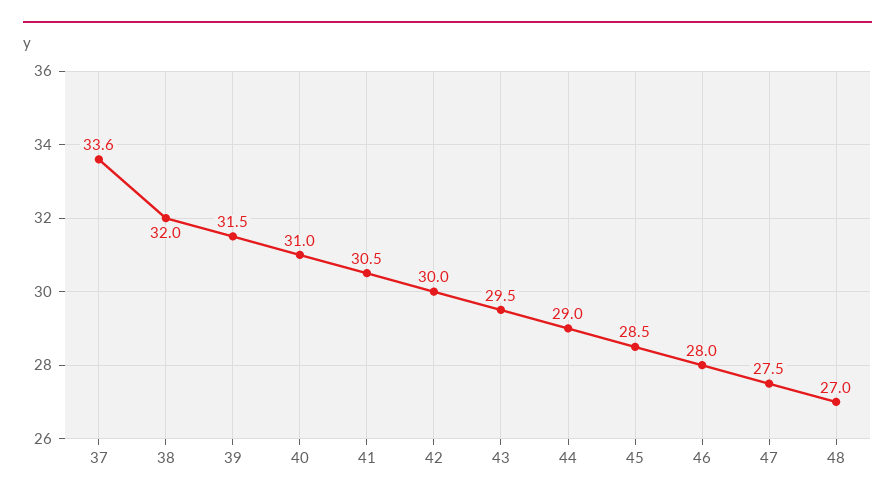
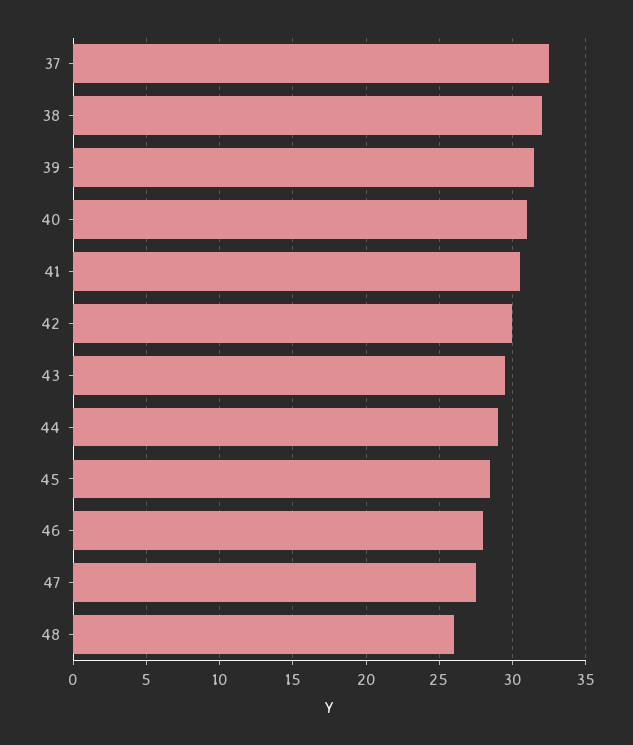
  {
-   "37": 33.6,
+   "37": 32.5,
    "38": 32,
    "39": 31.5,
    "40": 31,
    "41": 30.5,
    "42": 30,
    "43": 29.5,
    "44": 29,
    "45": 28.5,
    "46": 28,
    "47": 27.5,
-   "48": 27
+   "48": 26
  }

